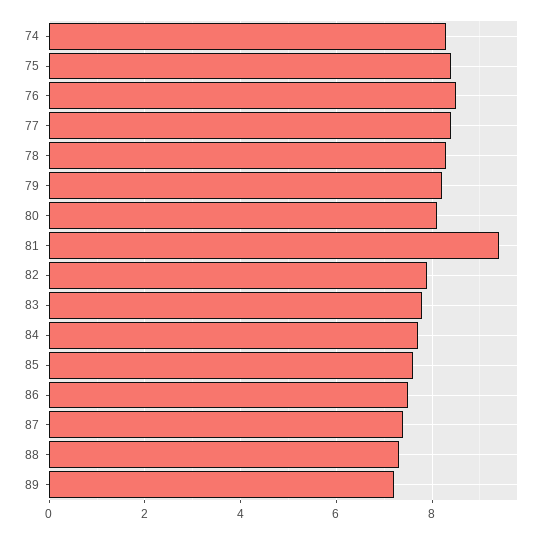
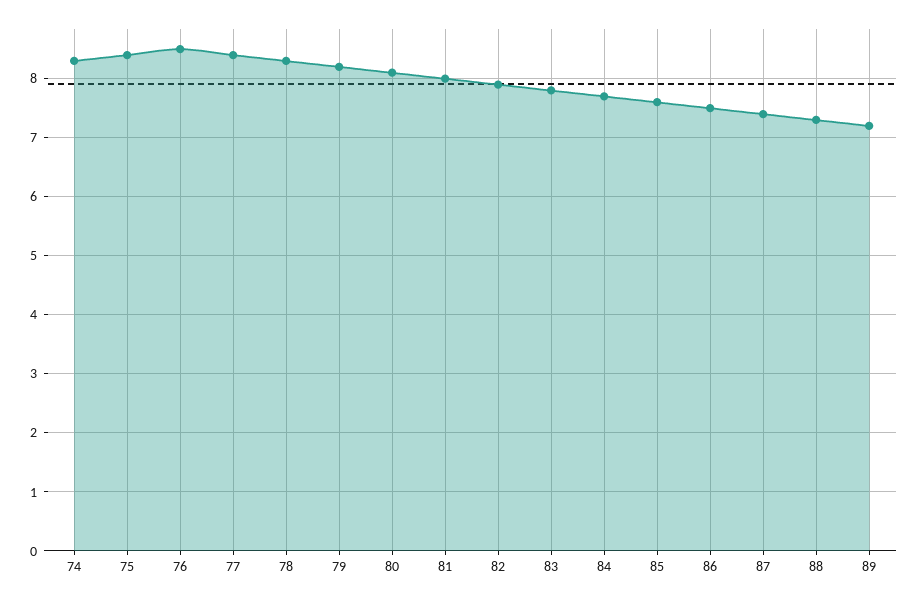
  {
    "74": 8.5,
    "75": 8.5,
    "76": 8.5,
    "77": 8.5,
    "78": 8.5,
    "79": 8,
    "80": 8,
-   "81": 9.5,
+   "81": 8,
    "82": 8,
    "83": 8,
    "84": 7.5,
    "85": 7.5,
    "86": 7.5,
    "87": 7.5,
    "88": 7.5,
    "89": 7
  }

